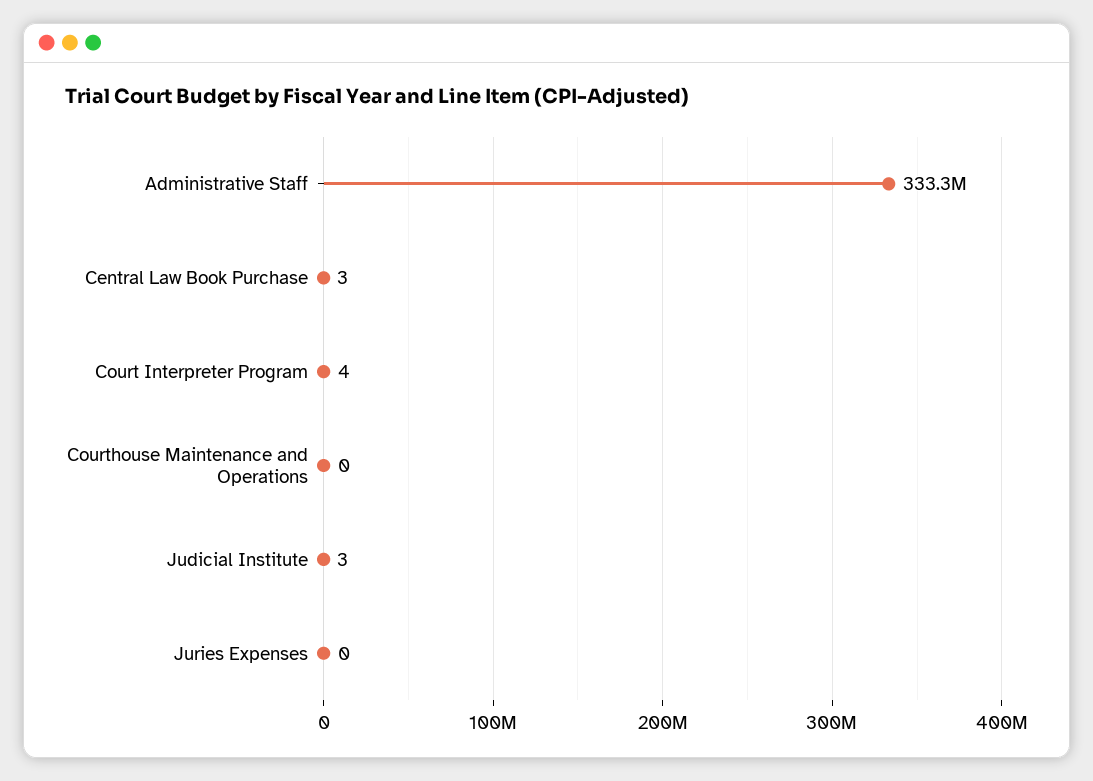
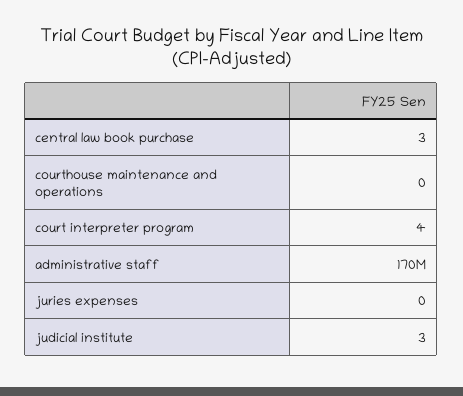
  {
-   "Administrative Staff": 333300000,
+   "Administrative Staff": 170000000,
    "Central Law Book Purchase": 3,
    "Court Interpreter Program": 4,
    "Courthouse Maintenance and Operations": 0,
    "Judicial Institute": 3,
    "Juries Expenses": 0
  }

